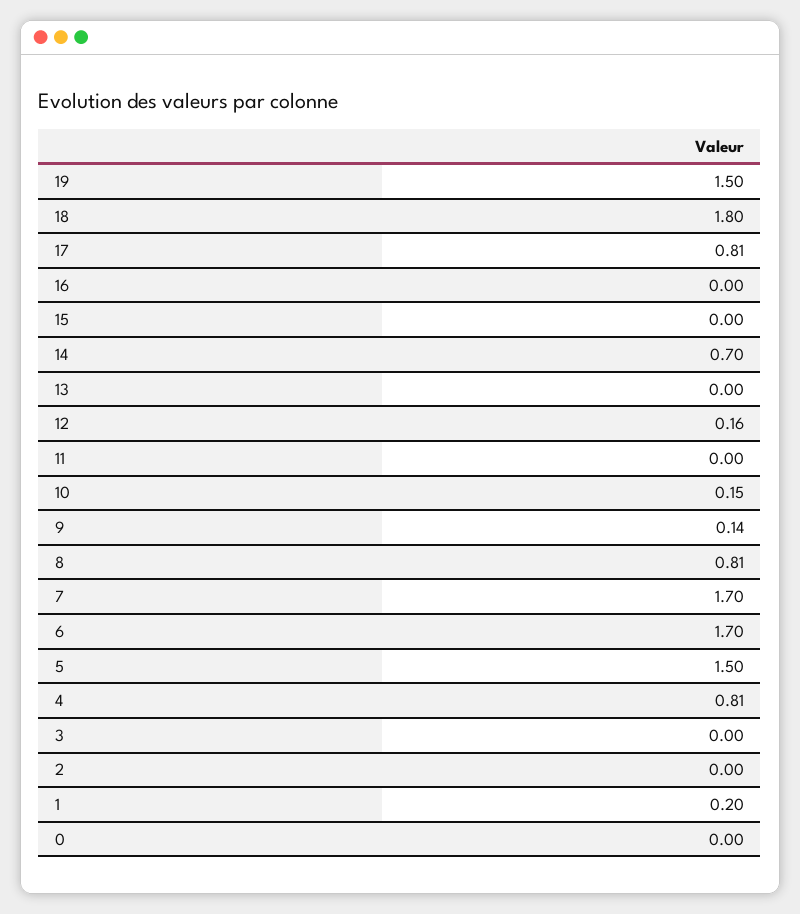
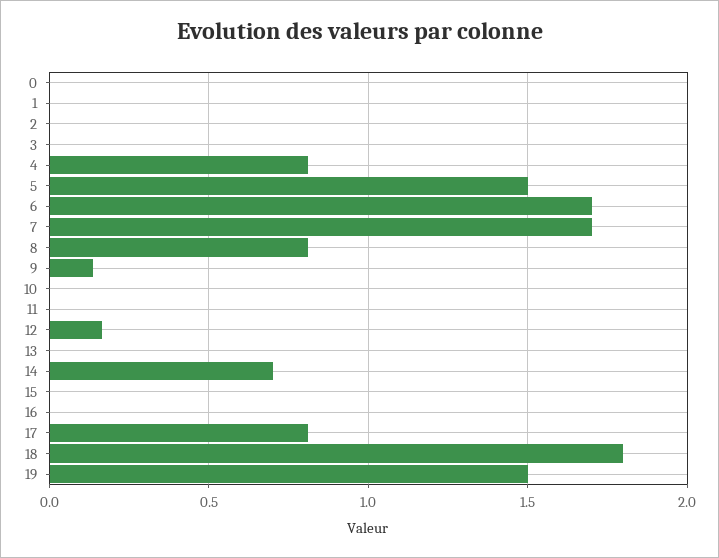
  {
    "19": 1.5,
    "18": 1.8,
    "17": 0.81,
    "16": 0,
    "15": 0,
    "14": 0.7,
    "13": 0,
    "12": 0.16,
    "11": 0,
-   "10": 0.15,
+   "10": 0,
    "9": 0.14,
    "8": 0.81,
    "7": 1.7,
    "6": 1.7,
    "5": 1.5,
    "4": 0.81,
    "3": 0,
    "2": 0,
-   "1": 0.2,
+   "1": 0,
    "0": 0
  }

